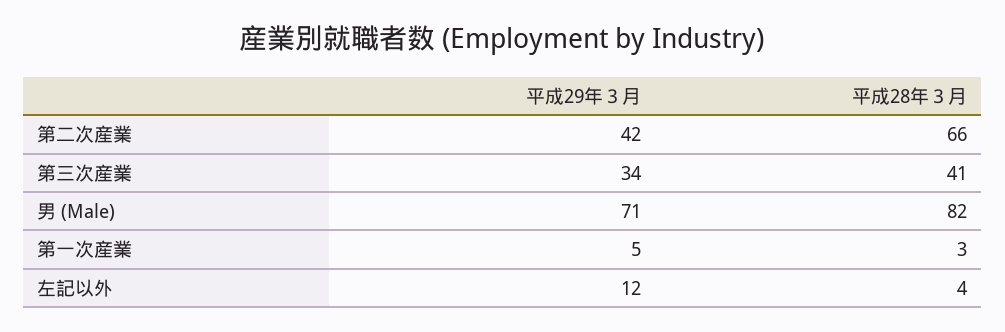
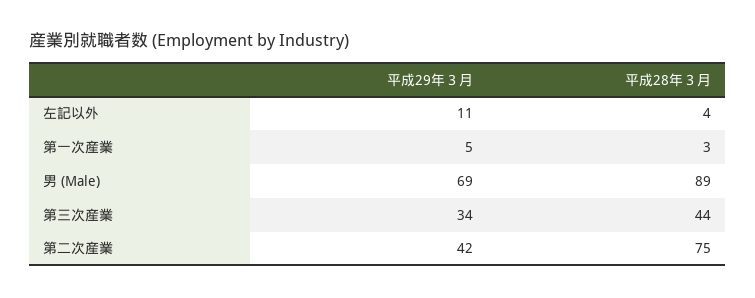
  {
    "平成29年３月": {
      "第二次産業": 42,
      "第三次産業": 34,
-     "男 (Male)": 71,
+     "男 (Male)": 69,
      "第一次産業": 5,
-     "左記以外": 12
+     "左記以外": 11
    },
    "平成28年３月": {
-     "第二次産業": 66,
+     "第二次産業": 75,
-     "第三次産業": 41,
+     "第三次産業": 44,
-     "男 (Male)": 82,
+     "男 (Male)": 89,
      "第一次産業": 3,
      "左記以外": 4
    }
  }

